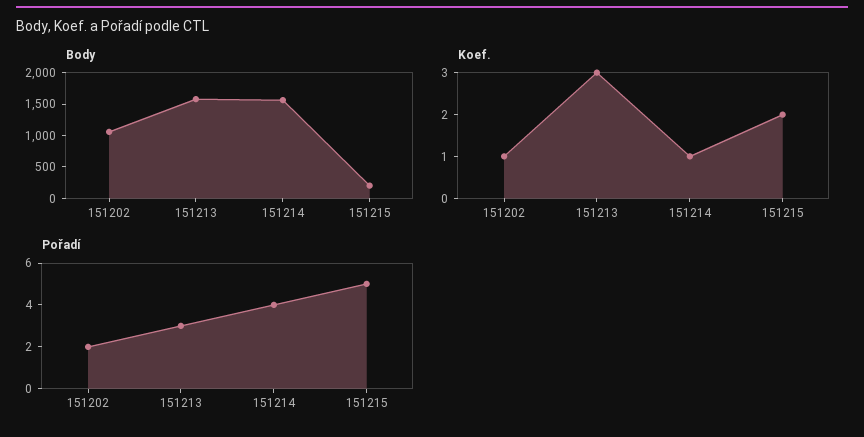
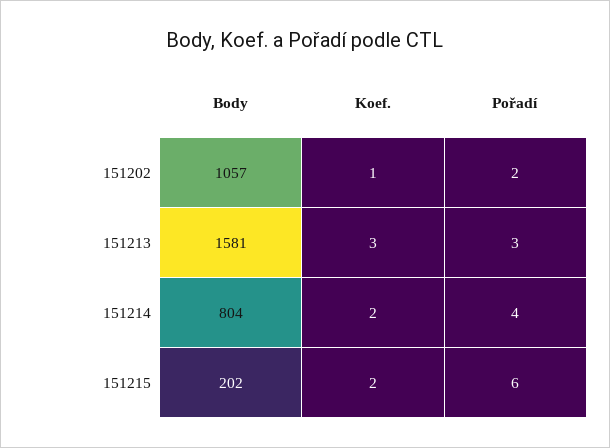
  {
    "Body": {
      "151202": 1057,
      "151213": 1581,
-     "151214": 1500,
+     "151214": 804,
      "151215": 202
    },
    "Koef.": {
      "151202": 1,
      "151213": 3,
-     "151214": 1,
+     "151214": 2,
      "151215": 2
    },
    "Pořadí": {
      "151202": 2,
      "151213": 3,
      "151214": 4,
-     "151215": 5
+     "151215": 6
    }
  }

